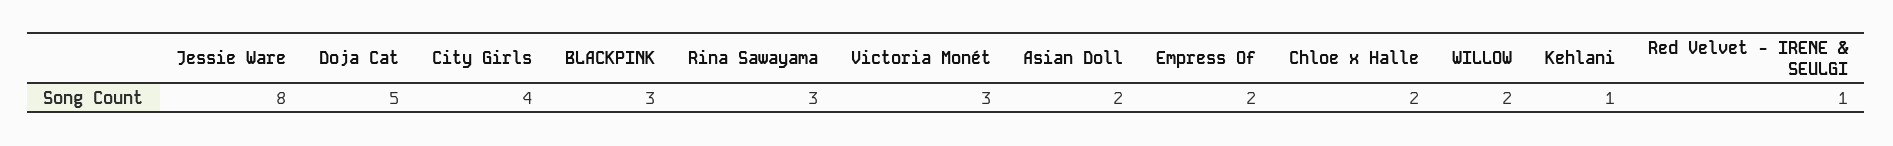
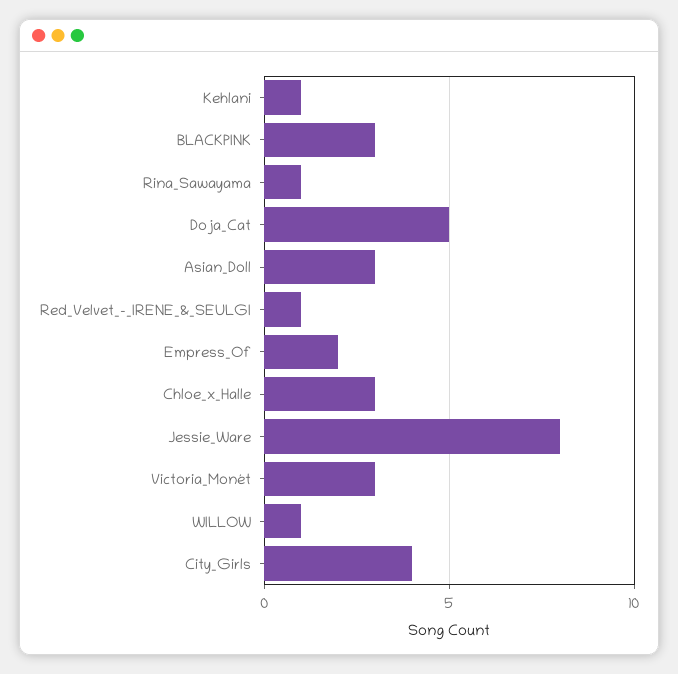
  {
    "Jessie Ware": 8,
    "Doja Cat": 5,
    "City Girls": 4,
    "BLACKPINK": 3,
-   "Rina Sawayama": 3,
+   "Rina Sawayama": 1,
    "Victoria Monét": 3,
-   "Asian Doll": 2,
+   "Asian Doll": 3,
    "Empress Of": 2,
-   "Chloe x Halle": 2,
+   "Chloe x Halle": 3,
-   "WILLOW": 2,
+   "WILLOW": 1,
    "Kehlani": 1,
    "Red Velvet - IRENE & SEULGI": 1
  }

